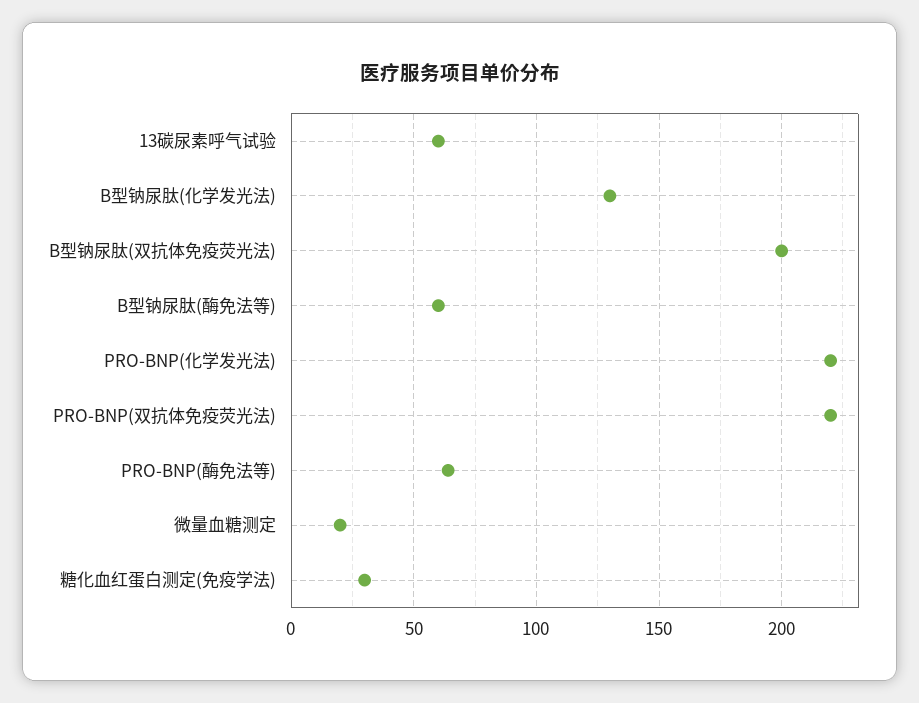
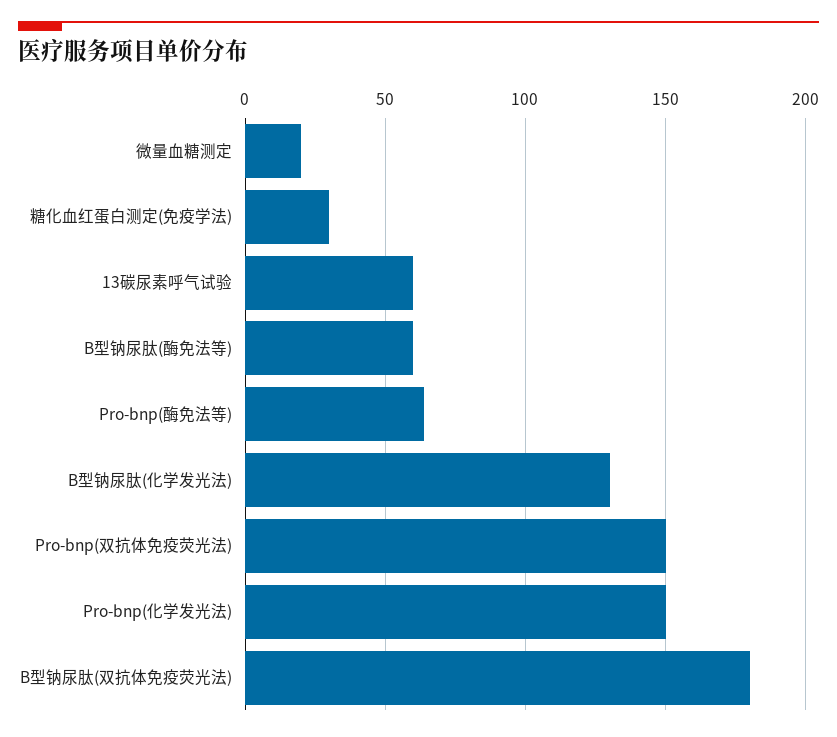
  {
    "13碳尿素呼气试验": 60,
    "B型钠尿肽(化学发光法)": 130,
-   "B型钠尿肽(双抗体免疫荧光法)": 200,
+   "B型钠尿肽(双抗体免疫荧光法)": 180,
    "B型钠尿肽(酶免法等)": 60,
-   "PRO-BNP(化学发光法)": 220,
+   "PRO-BNP(化学发光法)": 150,
-   "PRO-BNP(双抗体免疫荧光法)": 220,
+   "PRO-BNP(双抗体免疫荧光法)": 150,
    "PRO-BNP(酶免法等)": 65,
    "微量血糖测定": 20,
    "糖化血红蛋白测定(免疫学法)": 30
  }

